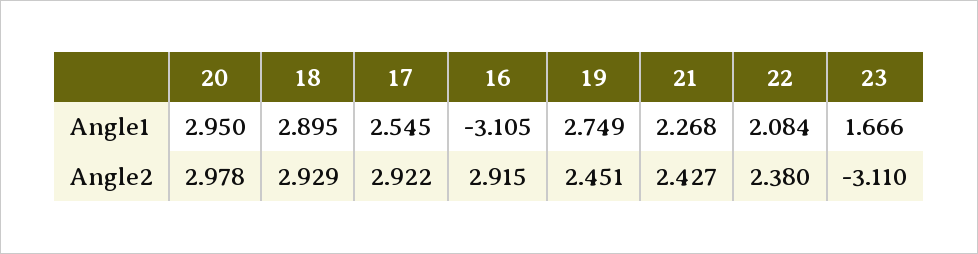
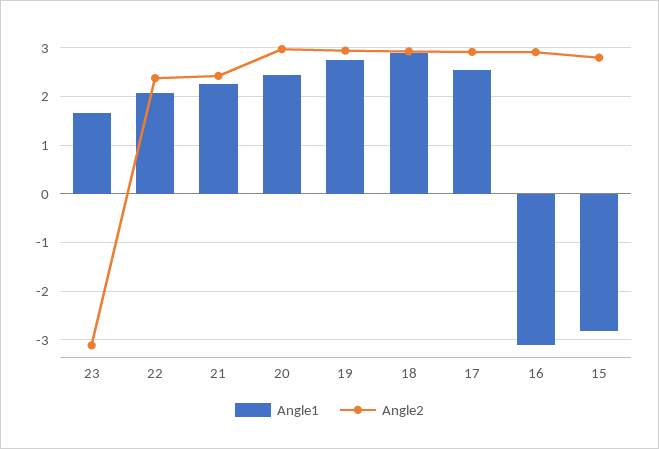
  {
    "Angle1": {
-     "20": 2.95,
+     "20": 2.4,
      "18": 2.895,
      "17": 2.545,
      "16": -3.105,
      "19": 2.749,
      "21": 2.268,
      "22": 2.084,
-     "23": 1.666
+     "23": 1.666,
+     "15": -2.8
    },
    "Angle2": {
      "20": 2.978,
      "18": 2.929,
      "17": 2.922,
      "16": 2.915,
-     "19": 2.451,
+     "19": 3,
      "21": 2.427,
      "22": 2.38,
-     "23": -3.11
+     "23": -3.11,
+     "15": 2.8
    }
  }

